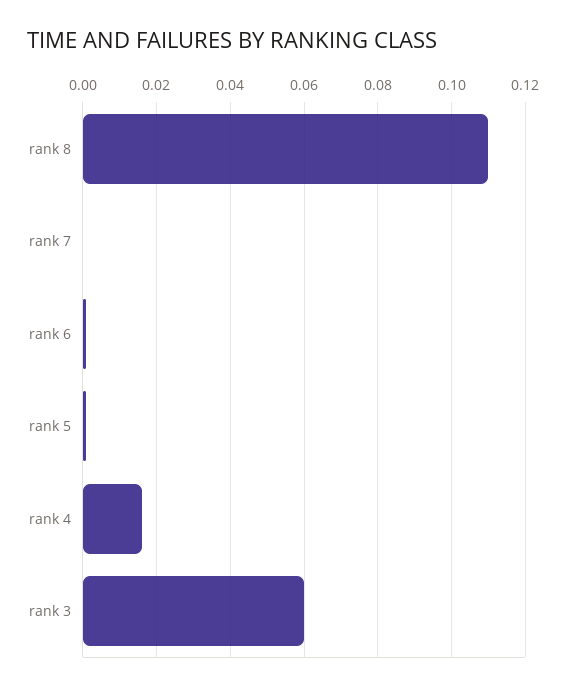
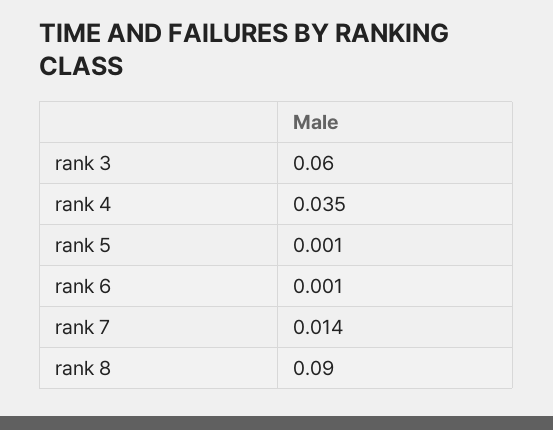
  {
-   "rank 8": 0.11,
+   "rank 8": 0.09,
-   "rank 7": 0,
+   "rank 7": 0.014,
    "rank 6": 0.001,
    "rank 5": 0.001,
-   "rank 4": 0.015,
+   "rank 4": 0.035,
    "rank 3": 0.06
  }

